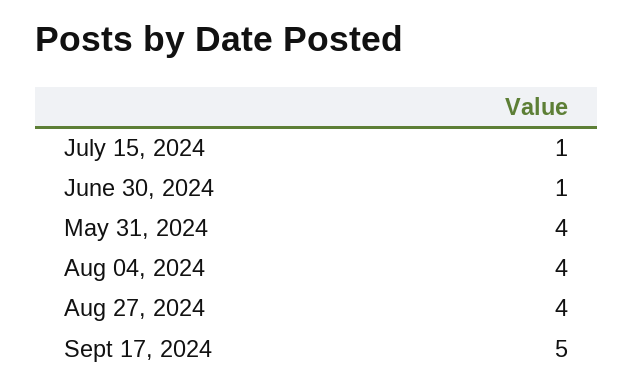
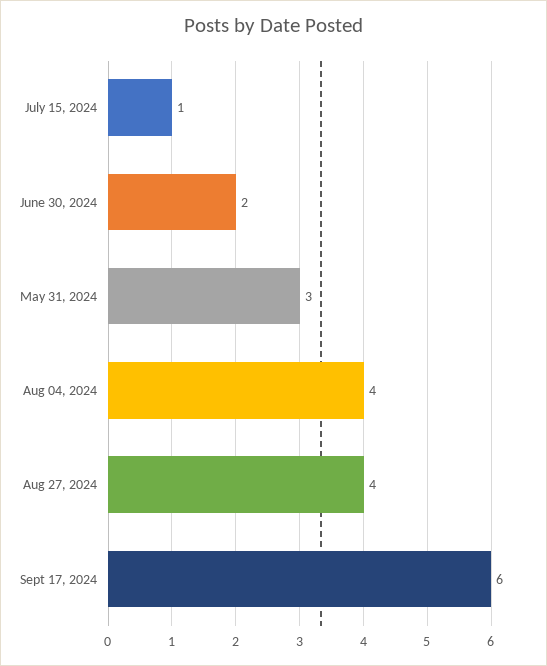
  {
    "July 15, 2024": 1,
-   "June 30, 2024": 1,
+   "June 30, 2024": 2,
-   "May 31, 2024": 4,
+   "May 31, 2024": 3,
    "Aug 04, 2024": 4,
    "Aug 27, 2024": 4,
-   "Sept 17, 2024": 5
+   "Sept 17, 2024": 6
  }

